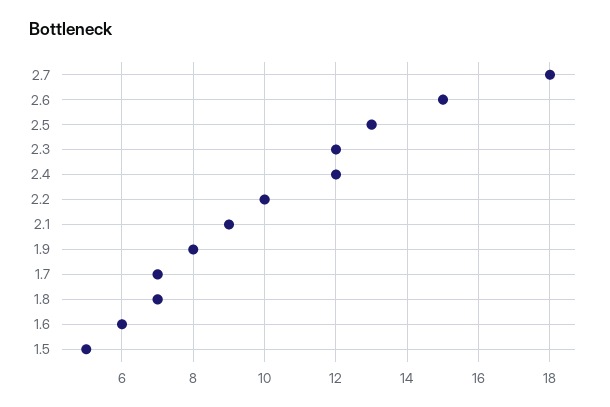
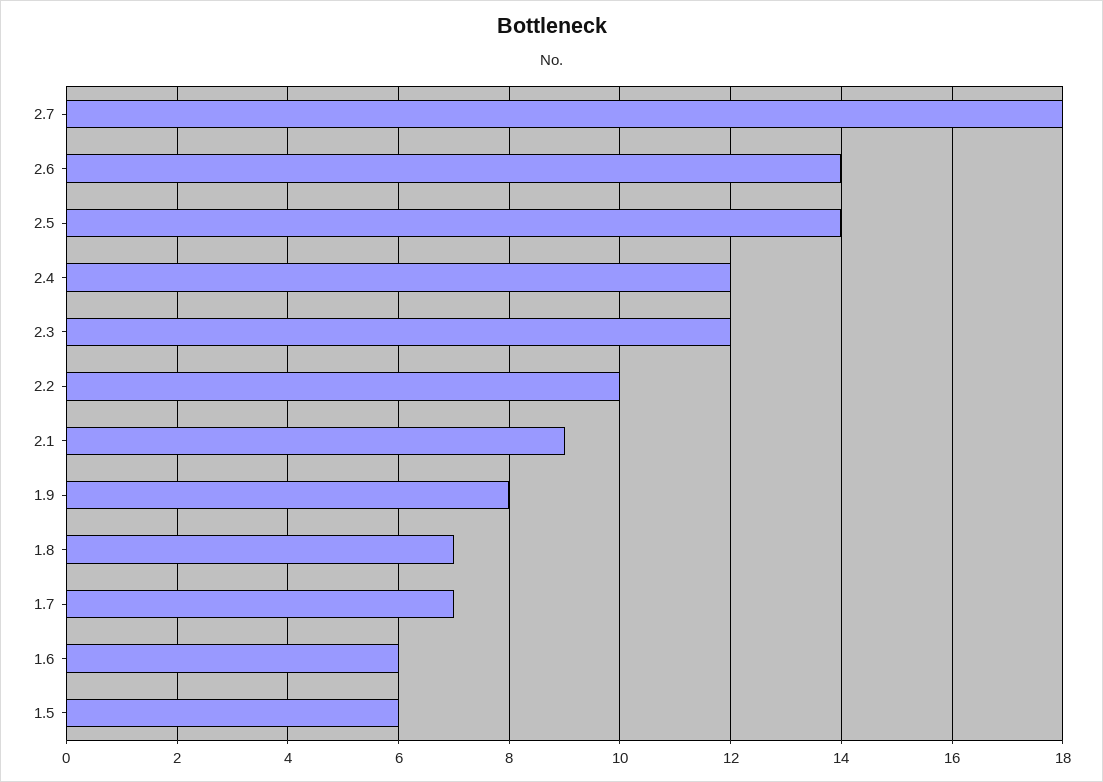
  {
    "2.7": 18,
-   "2.6": 15,
+   "2.6": 14,
-   "2.5": 13,
+   "2.5": 14,
    "2.3": 12,
    "2.4": 12,
    "2.2": 10,
    "2.1": 9,
    "1.9": 8,
    "1.7": 7,
    "1.8": 7,
    "1.6": 6,
-   "1.5": 5
+   "1.5": 6
  }

